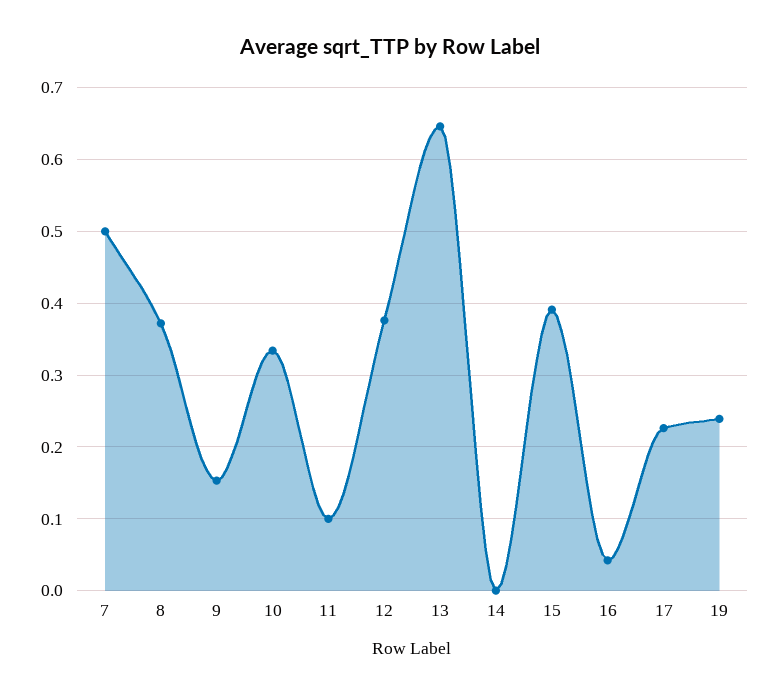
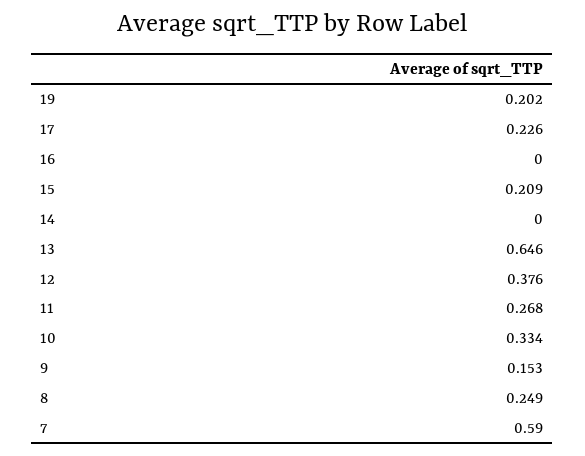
  {
-   "7": 0.5,
+   "7": 0.59,
-   "8": 0.37,
+   "8": 0.249,
    "9": 0.153,
    "10": 0.334,
-   "11": 0.1,
+   "11": 0.268,
    "12": 0.376,
    "13": 0.646,
    "14": 0,
-   "15": 0.39,
+   "15": 0.209,
-   "16": 0.04,
+   "16": 0,
    "17": 0.226,
-   "19": 0.24
+   "19": 0.202
  }

